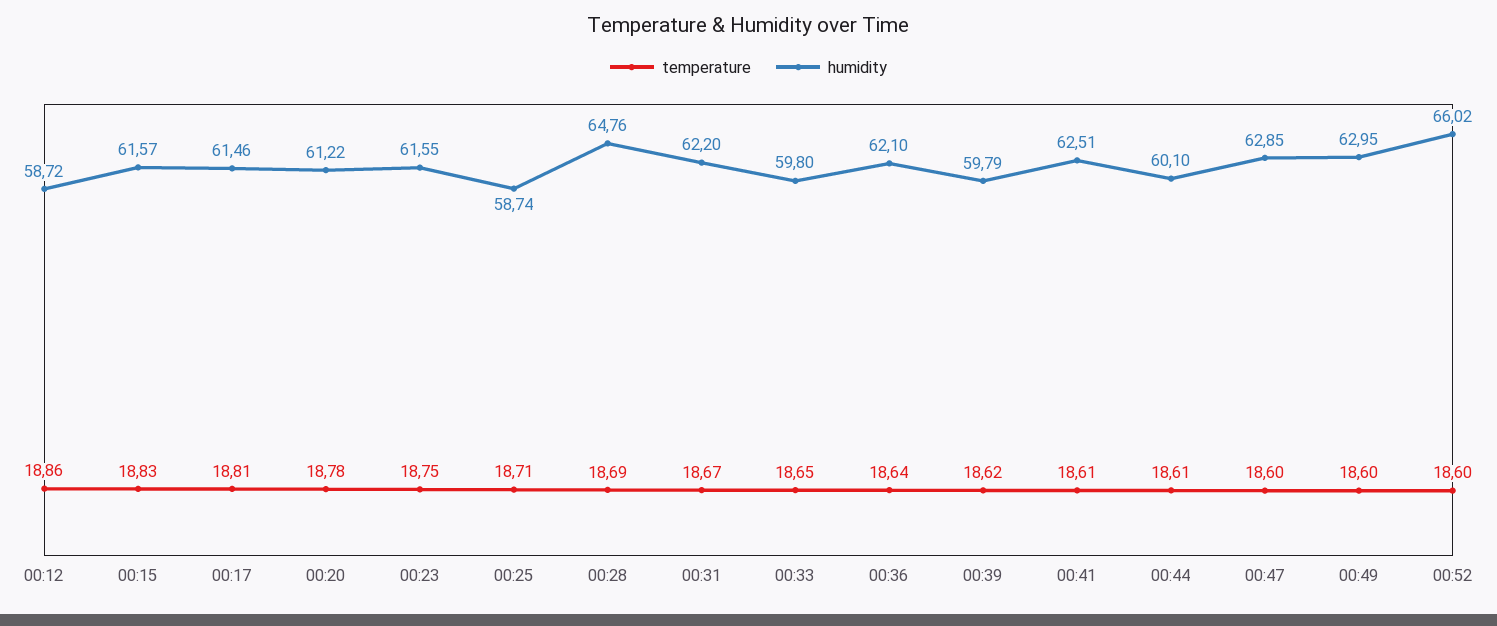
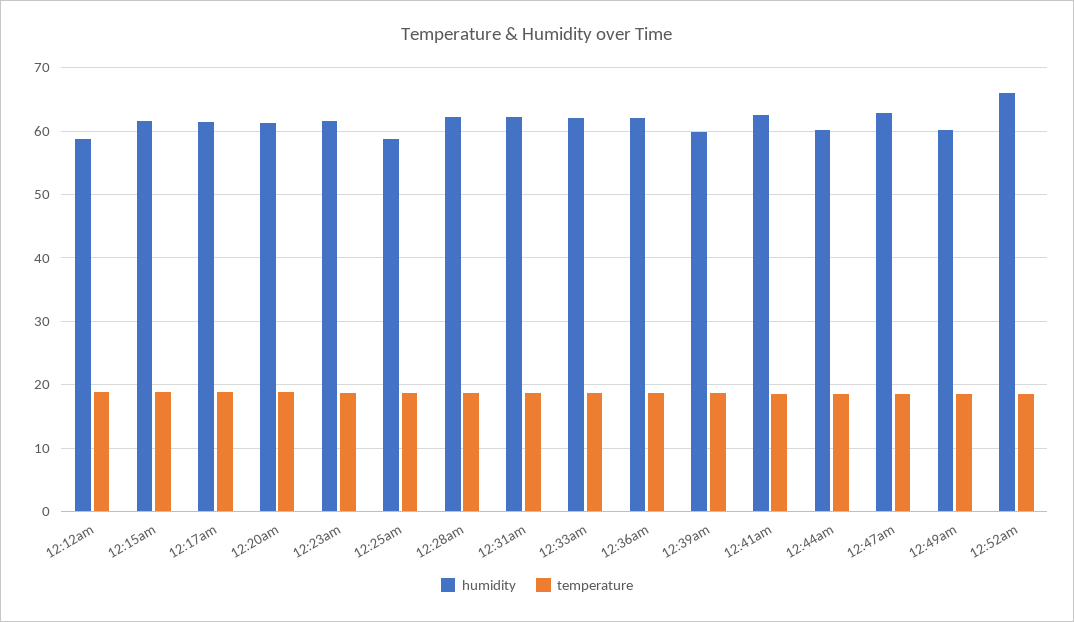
  {
    "temperature": {
      "00:12": 18.86,
      "00:15": 18.83,
      "00:17": 18.81,
      "00:20": 18.78,
      "00:23": 18.75,
      "00:25": 18.71,
      "00:28": 18.69,
      "00:31": 18.67,
      "00:33": 18.65,
      "00:36": 18.64,
      "00:39": 18.62,
      "00:41": 18.61,
      "00:44": 18.61,
      "00:47": 18.6,
      "00:49": 18.6,
      "00:52": 18.6
    },
    "humidity": {
      "00:12": 58.72,
      "00:15": 61.57,
      "00:17": 61.46,
      "00:20": 61.22,
      "00:23": 61.55,
      "00:25": 58.74,
-     "00:28": 64.76,
+     "00:28": 62,
      "00:31": 62.2,
-     "00:33": 59.8,
+     "00:33": 62,
      "00:36": 62.1,
      "00:39": 59.79,
      "00:41": 62.51,
      "00:44": 60.1,
      "00:47": 62.85,
-     "00:49": 62.95,
+     "00:49": 60,
      "00:52": 66.02
    }
  }

